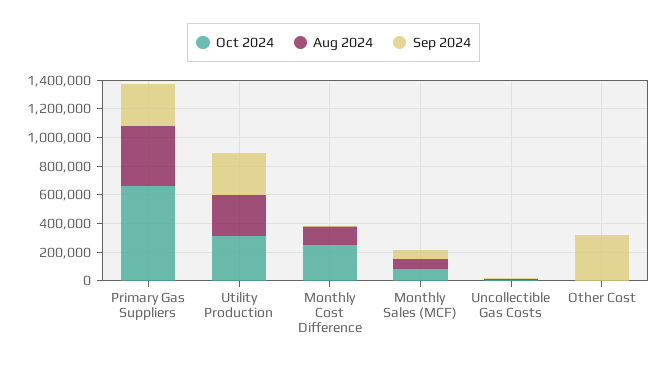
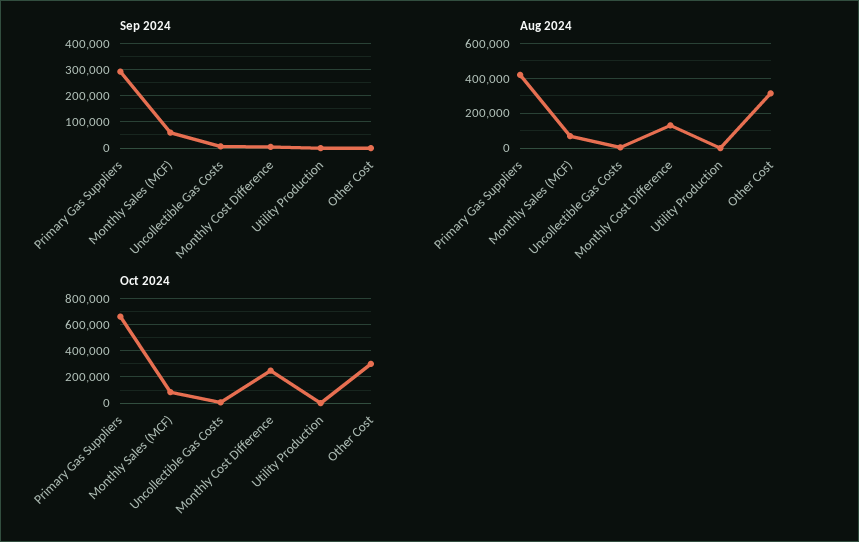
  {
    "Oct 2024": {
      "Primary Gas Suppliers": 650000,
-     "Utility Production": 300000,
+     "Utility Production": 0,
      "Monthly Cost Difference": 250000,
      "Monthly Sales (MCF)": 100000,
      "Uncollectible Gas Costs": 0,
-     "Other Cost": 0
+     "Other Cost": 300000
    },
    "Aug 2024": {
      "Primary Gas Suppliers": 400000,
-     "Utility Production": 300000,
+     "Utility Production": 0,
      "Monthly Cost Difference": 150000,
      "Monthly Sales (MCF)": 50000,
      "Uncollectible Gas Costs": 0,
-     "Other Cost": 0
+     "Other Cost": 300000
    },
    "Sep 2024": {
      "Primary Gas Suppliers": 300000,
-     "Utility Production": 300000,
+     "Utility Production": 0,
      "Monthly Cost Difference": 0,
      "Monthly Sales (MCF)": 50000,
      "Uncollectible Gas Costs": 0,
-     "Other Cost": 300000
+     "Other Cost": 0
    }
  }

